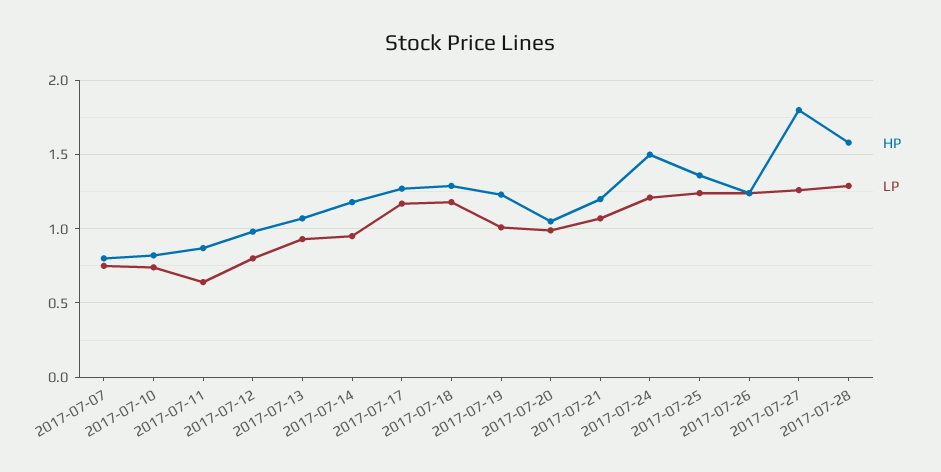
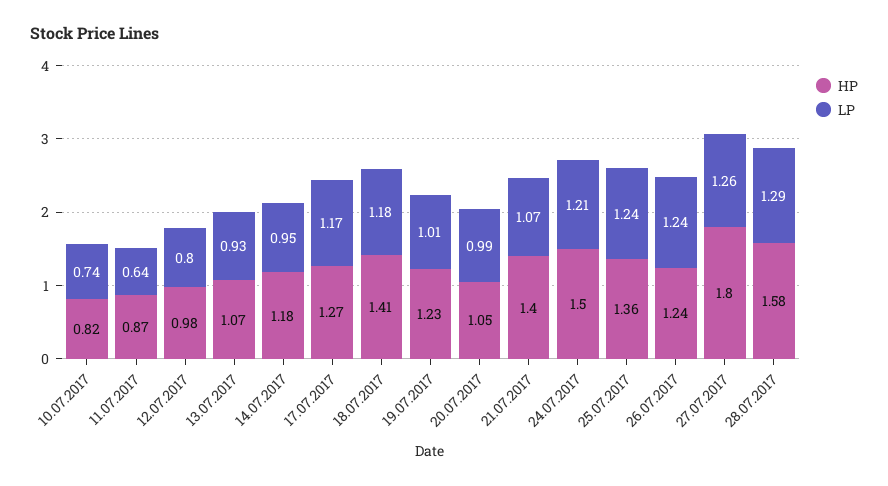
  {
    "HP": {
-     "2017-07-07": 0.8,
      "2017-07-10": 0.82,
      "2017-07-11": 0.87,
      "2017-07-12": 0.98,
      "2017-07-13": 1.07,
      "2017-07-14": 1.18,
      "2017-07-17": 1.27,
-     "2017-07-18": 1.3,
+     "2017-07-18": 1.41,
      "2017-07-19": 1.23,
      "2017-07-20": 1.05,
-     "2017-07-21": 1.2,
+     "2017-07-21": 1.4,
      "2017-07-24": 1.5,
      "2017-07-25": 1.36,
      "2017-07-26": 1.24,
      "2017-07-27": 1.8,
      "2017-07-28": 1.58
    },
    "LP": {
-     "2017-07-07": 0.75,
      "2017-07-10": 0.74,
      "2017-07-11": 0.64,
      "2017-07-12": 0.8,
      "2017-07-13": 0.93,
      "2017-07-14": 0.95,
      "2017-07-17": 1.17,
      "2017-07-18": 1.18,
      "2017-07-19": 1.01,
      "2017-07-20": 0.99,
      "2017-07-21": 1.07,
      "2017-07-24": 1.21,
      "2017-07-25": 1.24,
      "2017-07-26": 1.24,
      "2017-07-27": 1.26,
      "2017-07-28": 1.29
    }
  }

